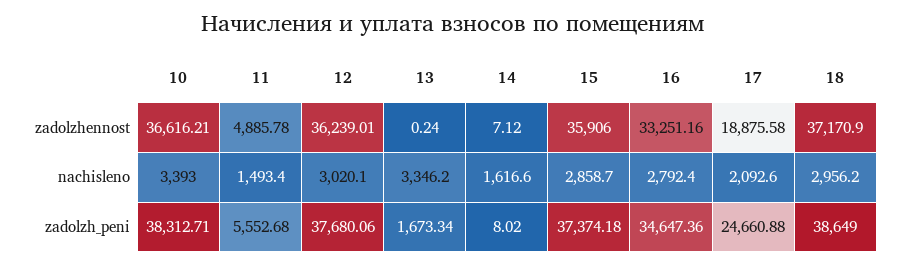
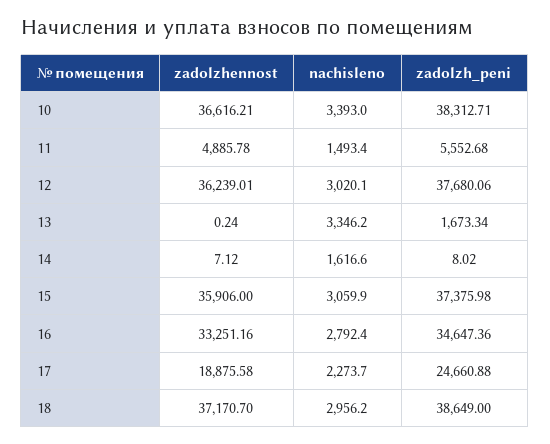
  {
    "10": {
      "zadolzhennost": 36616.21,
      "nachisleno": 3393,
      "zadolzh_peni": 38312.71
    },
    "11": {
      "zadolzhennost": 4885.78,
      "nachisleno": 1493.4,
      "zadolzh_peni": 5552.68
    },
    "12": {
      "zadolzhennost": 36239.01,
      "nachisleno": 3020.1,
      "zadolzh_peni": 37680.06
    },
    "13": {
      "zadolzhennost": 0.24,
      "nachisleno": 3346.2,
      "zadolzh_peni": 1673.34
    },
    "14": {
      "zadolzhennost": 7.12,
      "nachisleno": 1616.6,
      "zadolzh_peni": 8.02
    },
    "15": {
      "zadolzhennost": 35906,
-     "nachisleno": 2858.7,
+     "nachisleno": 3059.9,
-     "zadolzh_peni": 37374.18
+     "zadolzh_peni": 37375.98
    },
    "16": {
      "zadolzhennost": 33251.16,
      "nachisleno": 2792.4,
      "zadolzh_peni": 34647.36
    },
    "17": {
      "zadolzhennost": 18875.58,
-     "nachisleno": 2092.6,
+     "nachisleno": 2273.7,
      "zadolzh_peni": 24660.88
    },
    "18": {
-     "zadolzhennost": 37170.9,
+     "zadolzhennost": 37170.7,
      "nachisleno": 2956.2,
      "zadolzh_peni": 38649
    }
  }

